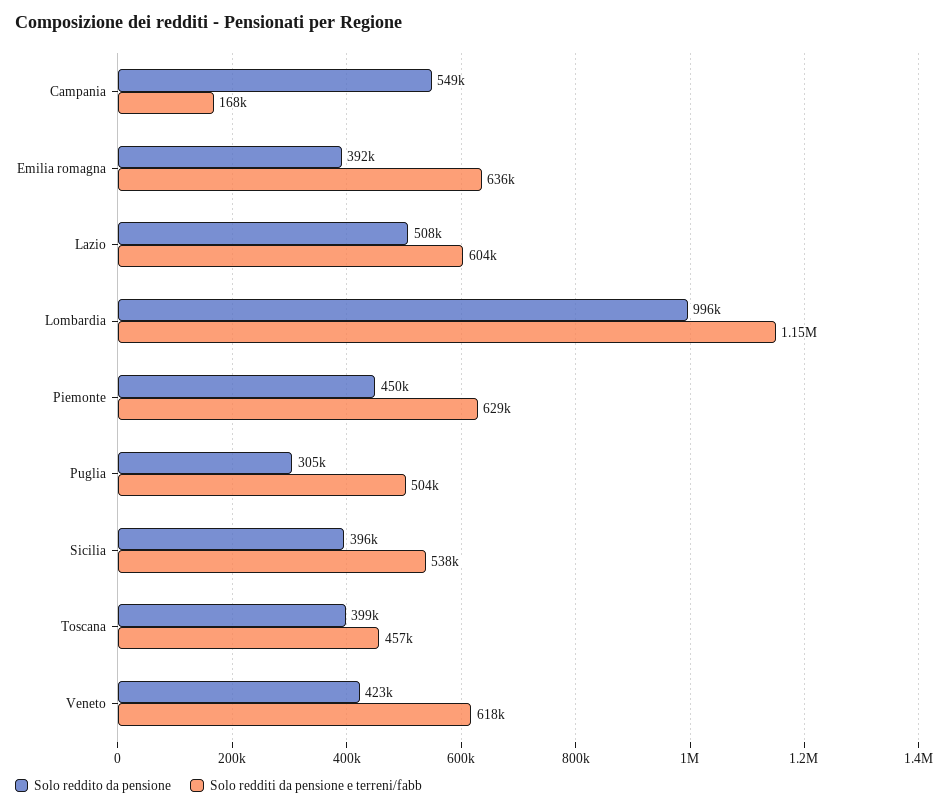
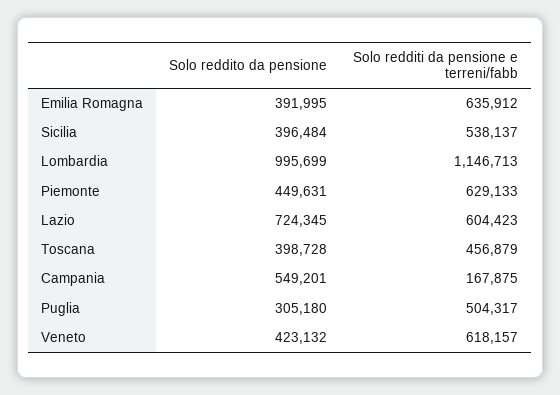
  {
    "Solo reddito da pensione": {
      "Campania": 549201,
      "Emilia romagna": 391995,
-     "Lazio": 508000,
+     "Lazio": 724345,
      "Lombardia": 995699,
      "Piemonte": 449631,
      "Puglia": 305180,
      "Sicilia": 396484,
      "Toscana": 398728,
      "Veneto": 423132
    },
    "Solo redditi da pensione e terreni/fabb": {
      "Campania": 167875,
      "Emilia romagna": 635912,
      "Lazio": 604423,
      "Lombardia": 1146713,
      "Piemonte": 629133,
      "Puglia": 504317,
      "Sicilia": 538137,
      "Toscana": 456879,
      "Veneto": 618157
    }
  }

